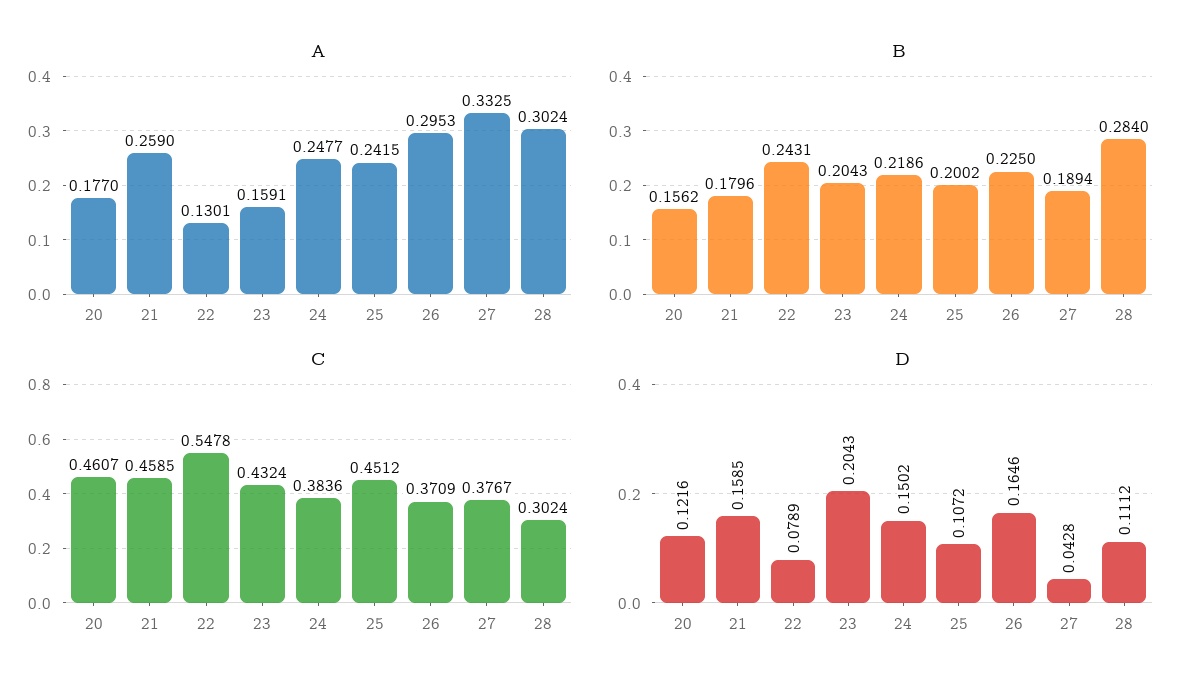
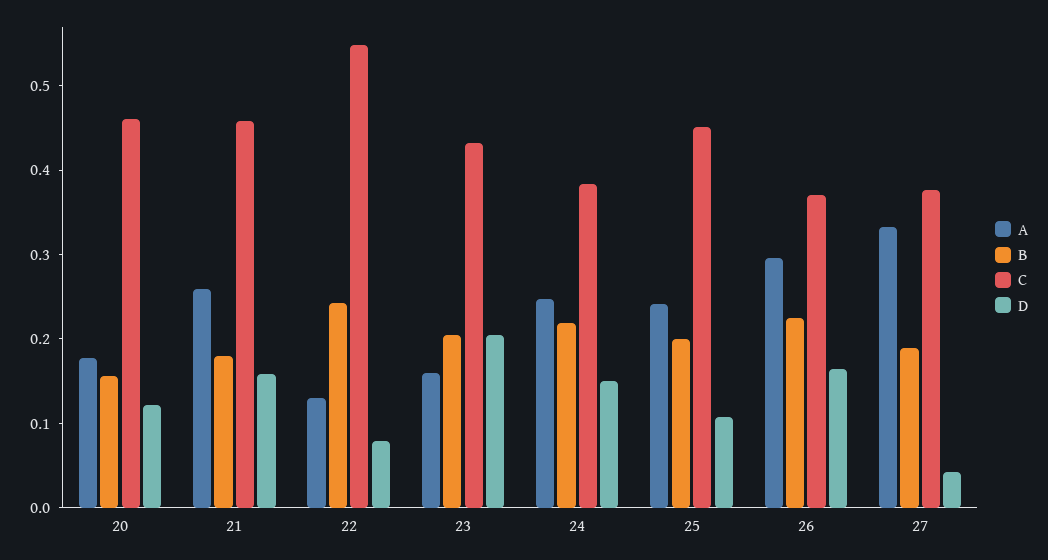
  {
    "A": {
      "20": 0.177,
      "21": 0.259,
      "22": 0.1301,
      "23": 0.1591,
      "24": 0.2477,
      "25": 0.2415,
      "26": 0.2953,
-     "27": 0.3325,
+     "27": 0.3325
-     "28": 0.3024
    },
    "B": {
      "20": 0.1562,
      "21": 0.1796,
      "22": 0.2431,
      "23": 0.2043,
      "24": 0.2186,
      "25": 0.2002,
      "26": 0.225,
-     "27": 0.1894,
+     "27": 0.1894
-     "28": 0.284
    },
    "C": {
      "20": 0.4607,
      "21": 0.4585,
      "22": 0.5478,
      "23": 0.4324,
      "24": 0.3836,
      "25": 0.4512,
      "26": 0.3709,
-     "27": 0.3767,
+     "27": 0.3767
-     "28": 0.3024
    },
    "D": {
      "20": 0.1216,
      "21": 0.1585,
      "22": 0.0789,
      "23": 0.2043,
      "24": 0.1502,
      "25": 0.1072,
      "26": 0.1646,
-     "27": 0.0428,
+     "27": 0.0428
-     "28": 0.1112
    }
  }

